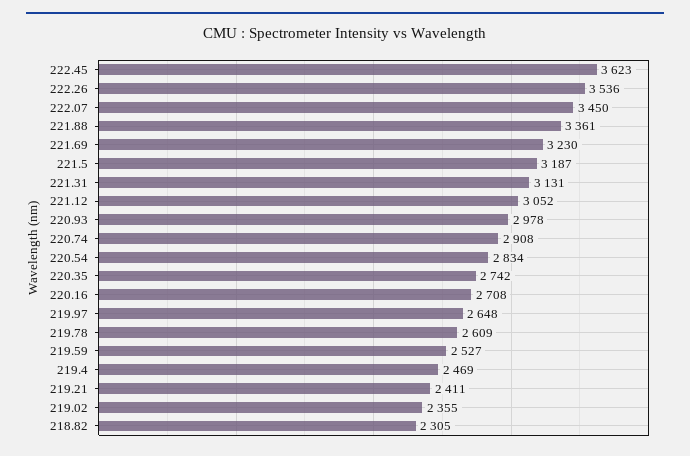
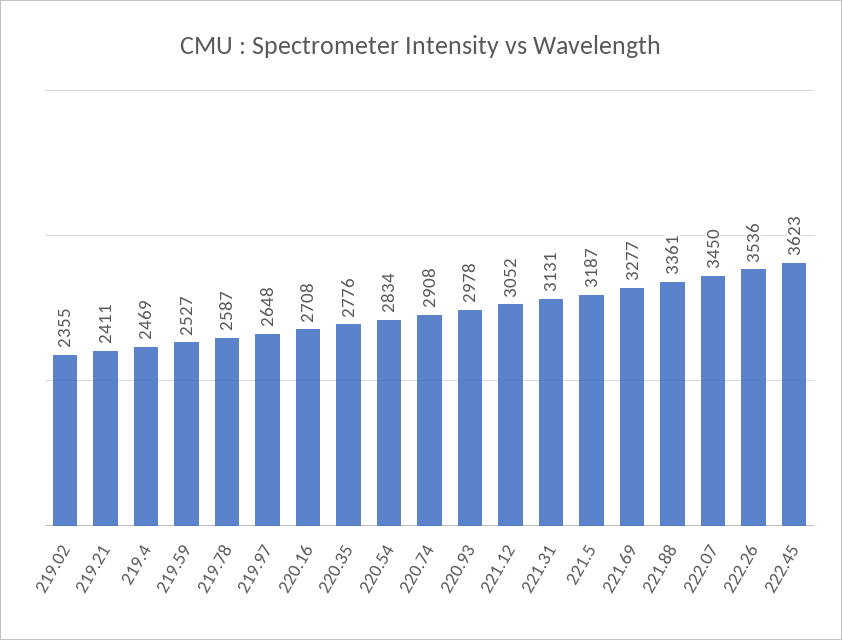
  {
    "222.45": 3623,
    "222.26": 3536,
    "222.07": 3450,
    "221.88": 3361,
-   "221.69": 3230,
+   "221.69": 3277,
    "221.5": 3187,
    "221.31": 3131,
    "221.12": 3052,
    "220.93": 2978,
    "220.74": 2908,
    "220.54": 2834,
-   "220.35": 2742,
+   "220.35": 2776,
    "220.16": 2708,
    "219.97": 2648,
-   "219.78": 2609,
+   "219.78": 2587,
    "219.59": 2527,
    "219.4": 2469,
    "219.21": 2411,
-   "219.02": 2355,
+   "219.02": 2355
-   "218.82": 2305
  }

